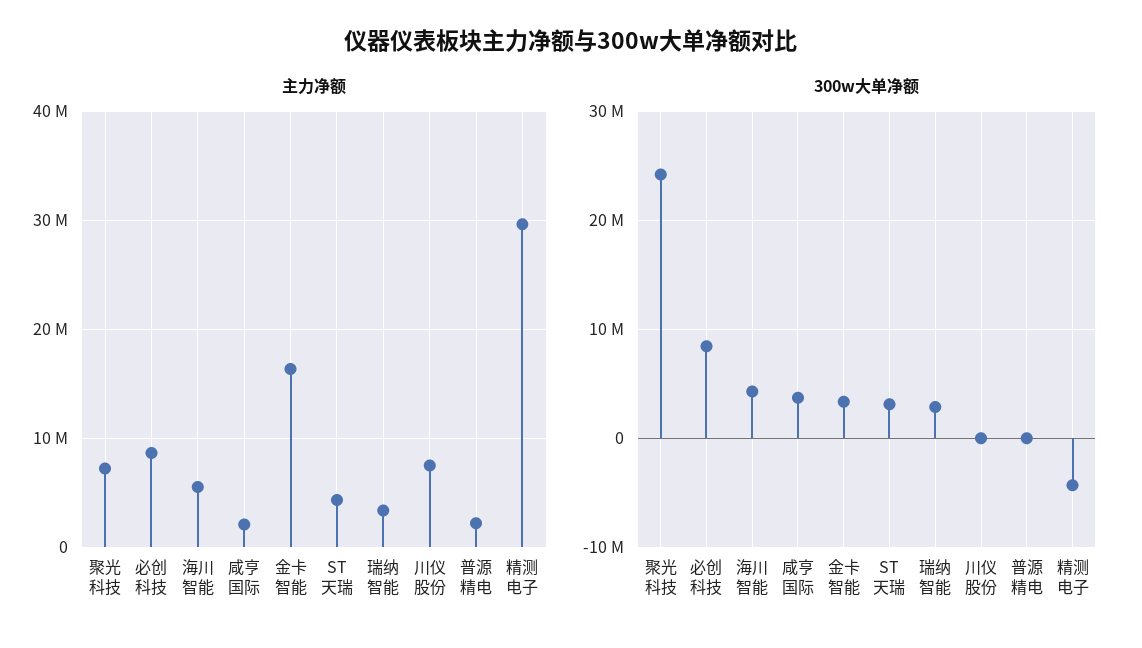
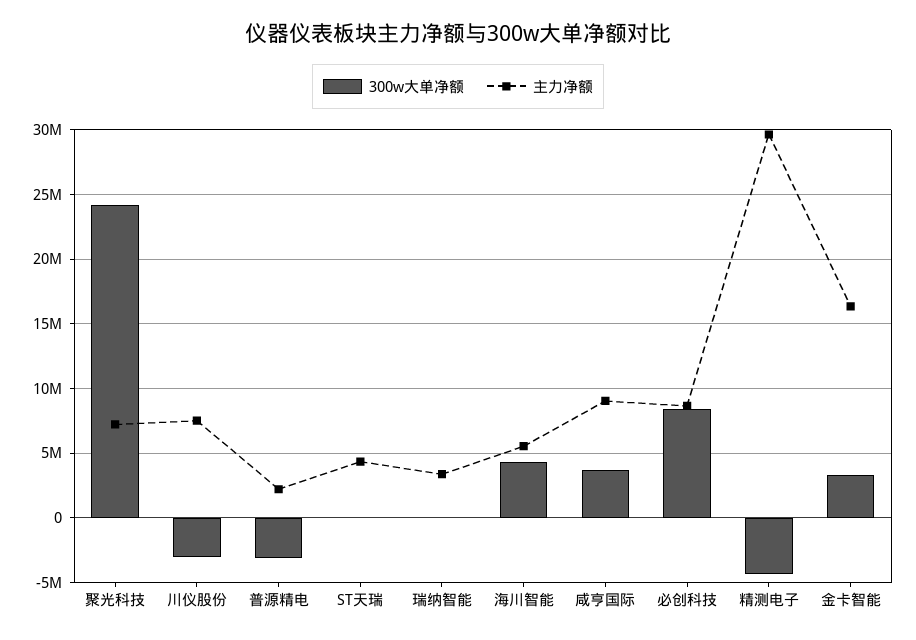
  {
    "主力净额": {
      "聚光科技": 7000000,
      "必创科技": 8500000,
      "海川智能": 5500000,
-     "咸亨国际": 2000000,
+     "咸亨国际": 9000000,
      "金卡智能": 16500000,
      "ST天瑞": 4500000,
      "瑞纳智能": 3500000,
      "川仪股份": 7500000,
      "普源精电": 2000000,
      "精测电子": 29500000
    },
    "300w大单净额": {
      "聚光科技": 24000000,
      "必创科技": 8500000,
      "海川智能": 4500000,
      "咸亨国际": 3500000,
      "金卡智能": 3500000,
-     "ST天瑞": 3000000,
+     "ST天瑞": 0,
-     "瑞纳智能": 3000000,
+     "瑞纳智能": 0,
-     "川仪股份": 0,
+     "川仪股份": -3000000,
-     "普源精电": 0,
+     "普源精电": -3000000,
      "精测电子": -4500000
    }
  }

